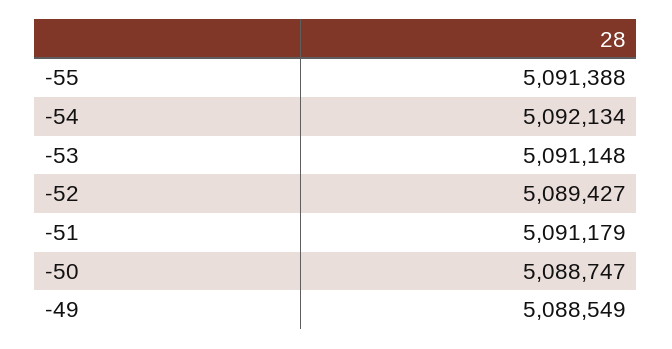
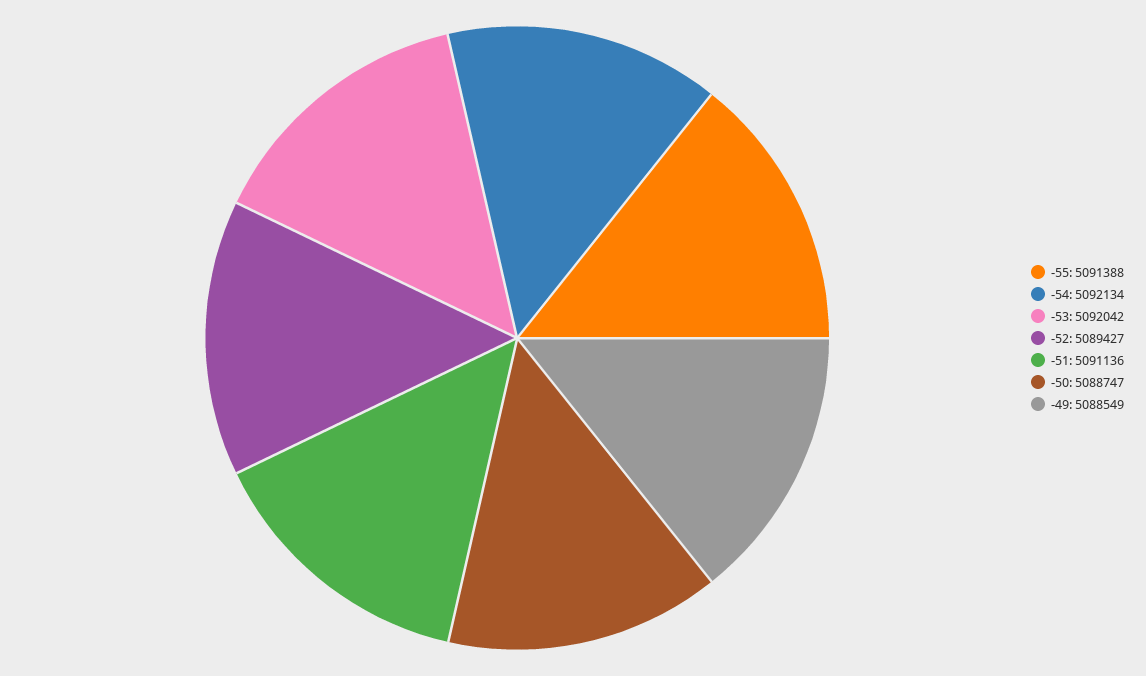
  {
    "-55": 5091388,
    "-54": 5092134,
-   "-53": 5091148,
+   "-53": 5092042,
    "-52": 5089427,
-   "-51": 5091179,
+   "-51": 5091136,
    "-50": 5088747,
    "-49": 5088549
  }

